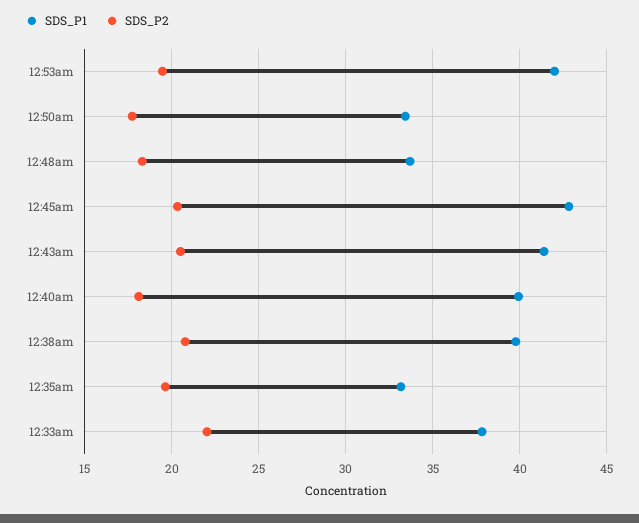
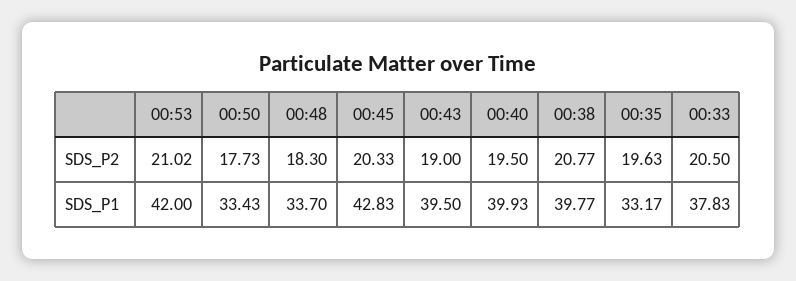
  {
    "SDS_P1": {
      "12:53am": 42,
      "12:50am": 33.43,
      "12:48am": 33.7,
      "12:45am": 42.83,
-     "12:43am": 41.5,
+     "12:43am": 39.5,
      "12:40am": 39.93,
      "12:38am": 39.77,
      "12:35am": 33.17,
      "12:33am": 37.83
    },
    "SDS_P2": {
-     "12:53am": 19.5,
+     "12:53am": 21.02,
      "12:50am": 17.73,
      "12:48am": 18.3,
      "12:45am": 20.33,
-     "12:43am": 20.5,
+     "12:43am": 19,
-     "12:40am": 18,
+     "12:40am": 19.5,
      "12:38am": 20.77,
      "12:35am": 19.63,
-     "12:33am": 22
+     "12:33am": 20.5
    }
  }

